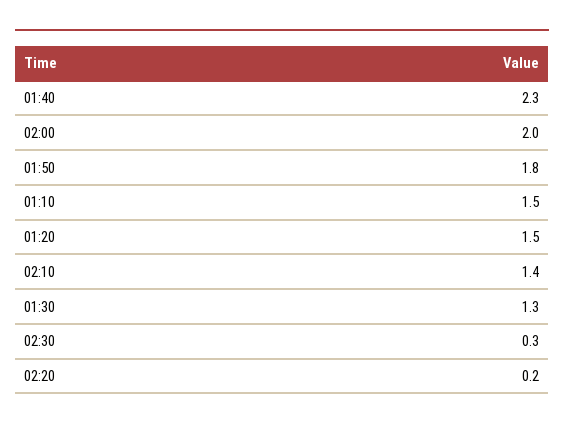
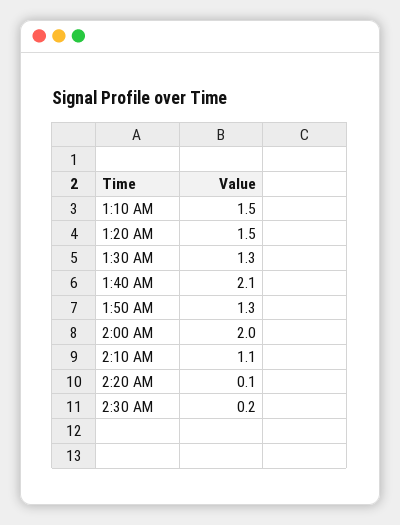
  {
-   "01:40": 2.3,
+   "01:40": 2.1,
    "02:00": 2,
-   "01:50": 1.8,
+   "01:50": 1.3,
    "01:10": 1.5,
    "01:20": 1.5,
-   "02:10": 1.4,
+   "02:10": 1.1,
    "01:30": 1.3,
-   "02:30": 0.3,
+   "02:30": 0.2,
-   "02:20": 0.2
+   "02:20": 0.1
  }

